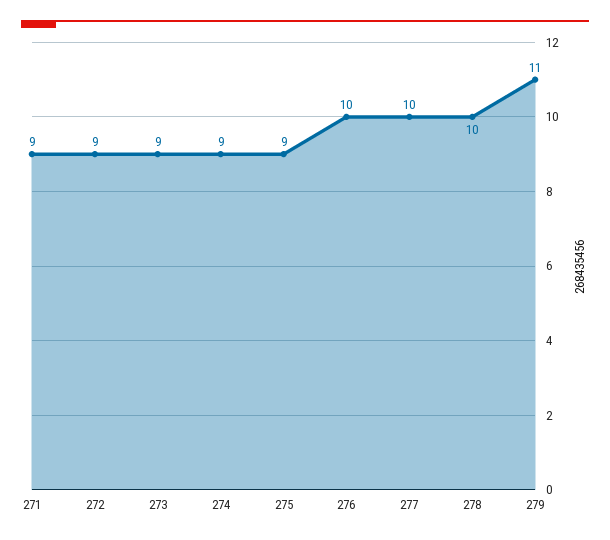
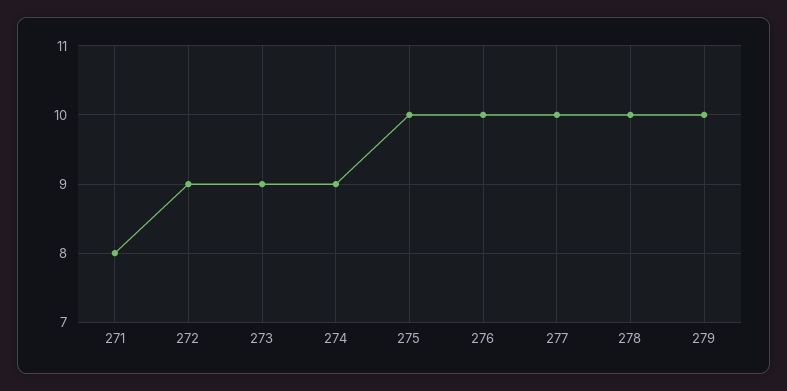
  {
-   "271": 9,
+   "271": 8,
    "272": 9,
    "273": 9,
    "274": 9,
-   "275": 9,
+   "275": 10,
    "276": 10,
    "277": 10,
    "278": 10,
-   "279": 11
+   "279": 10
  }

